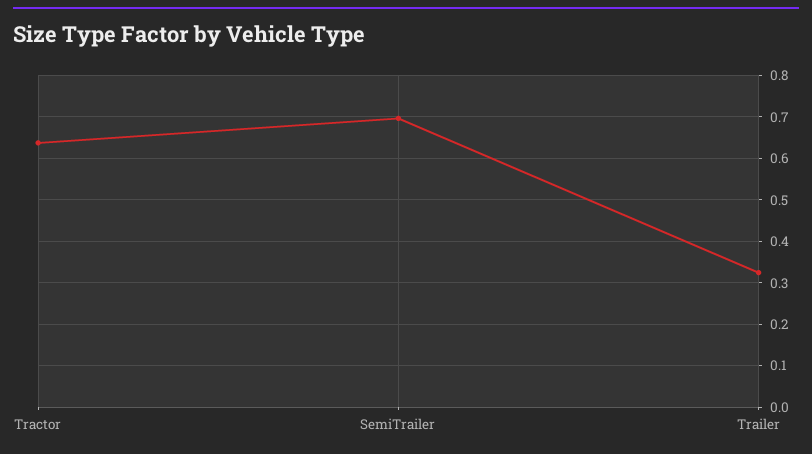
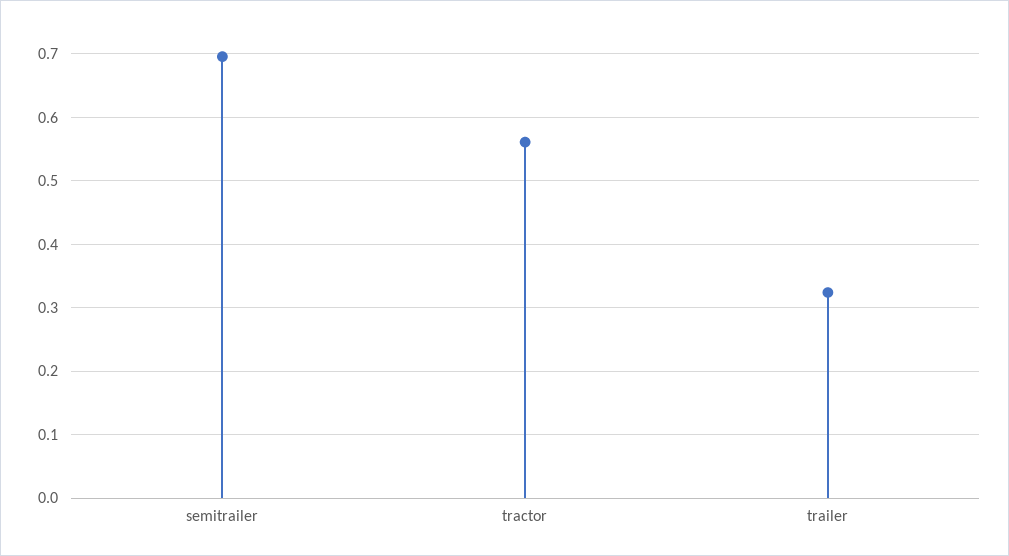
  {
-   "Tractor": 0.64,
+   "Tractor": 0.56,
    "SemiTrailer": 0.7,
    "Trailer": 0.32
  }

